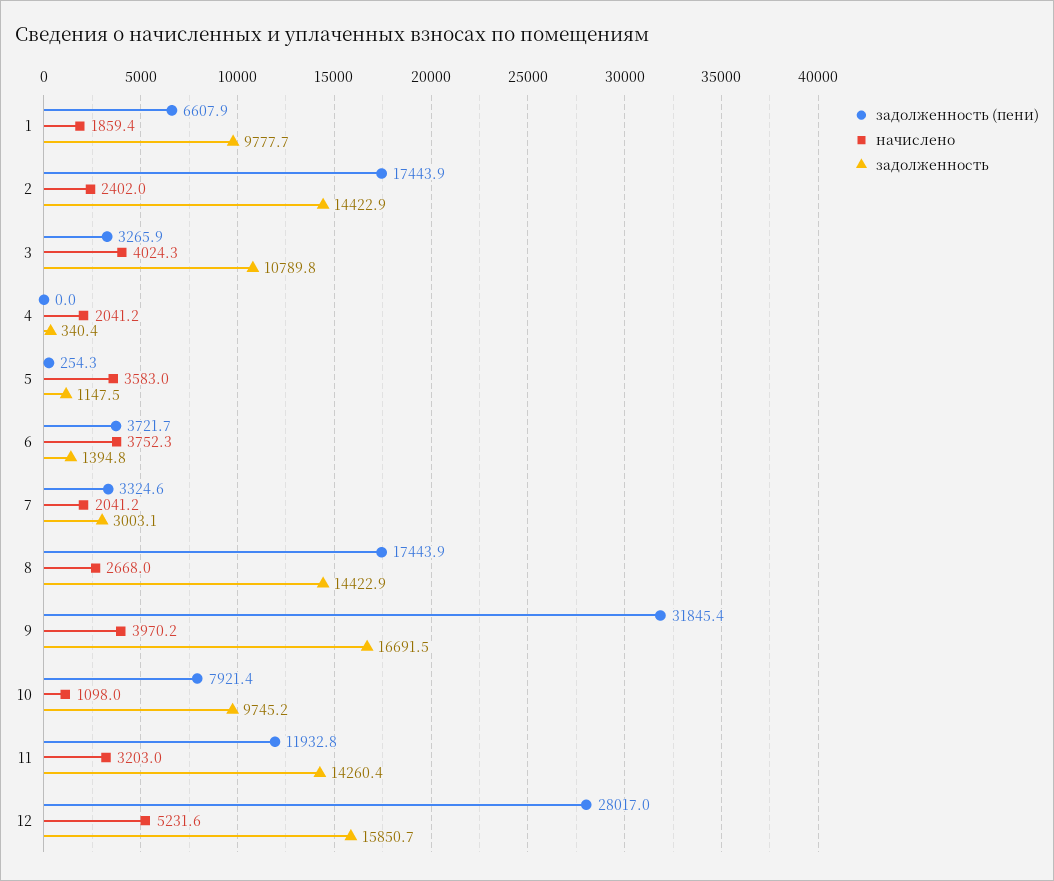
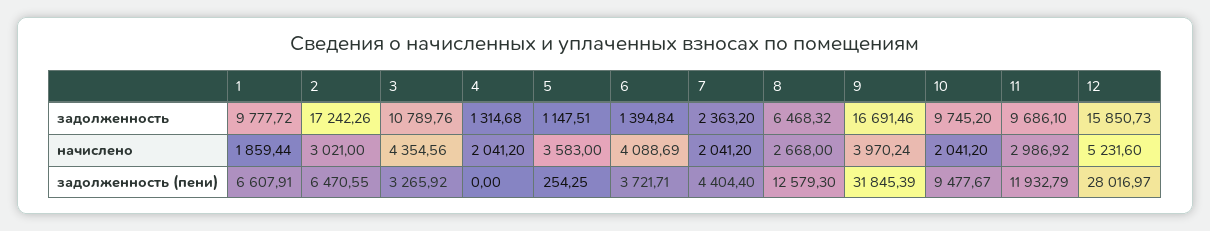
  {
    "задолженность (пени)": {
      "1": 6607.91,
-     "2": 17443.9,
+     "2": 6470.55,
      "3": 3265.92,
      "4": 0,
      "5": 254.25,
      "6": 3721.71,
-     "7": 3324.6,
+     "7": 4404.4,
-     "8": 17443.9,
+     "8": 12579.3,
      "9": 31845.39,
-     "10": 7921.4,
+     "10": 9477.67,
      "11": 11932.79,
      "12": 28016.97
    },
    "начислено": {
      "1": 1859.44,
-     "2": 2402,
+     "2": 3021,
-     "3": 4024.3,
+     "3": 4354.56,
      "4": 2041.2,
      "5": 3583,
-     "6": 3752.3,
+     "6": 4088.69,
      "7": 2041.2,
      "8": 2668,
      "9": 3970.24,
-     "10": 1098,
+     "10": 2041.2,
-     "11": 3203,
+     "11": 2986.92,
      "12": 5231.6
    },
    "задолженность": {
      "1": 9777.72,
-     "2": 14422.9,
+     "2": 17242.26,
      "3": 10789.76,
-     "4": 340.4,
+     "4": 1314.68,
      "5": 1147.51,
      "6": 1394.84,
-     "7": 3003.1,
+     "7": 2363.2,
-     "8": 14422.9,
+     "8": 6468.32,
      "9": 16691.46,
      "10": 9745.2,
-     "11": 14260.4,
+     "11": 9686.1,
      "12": 15850.73
    }
  }

